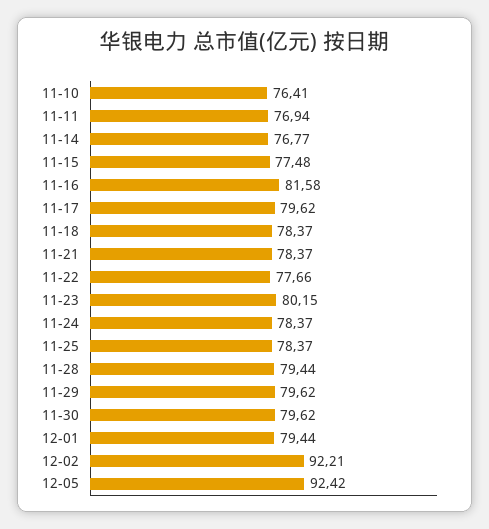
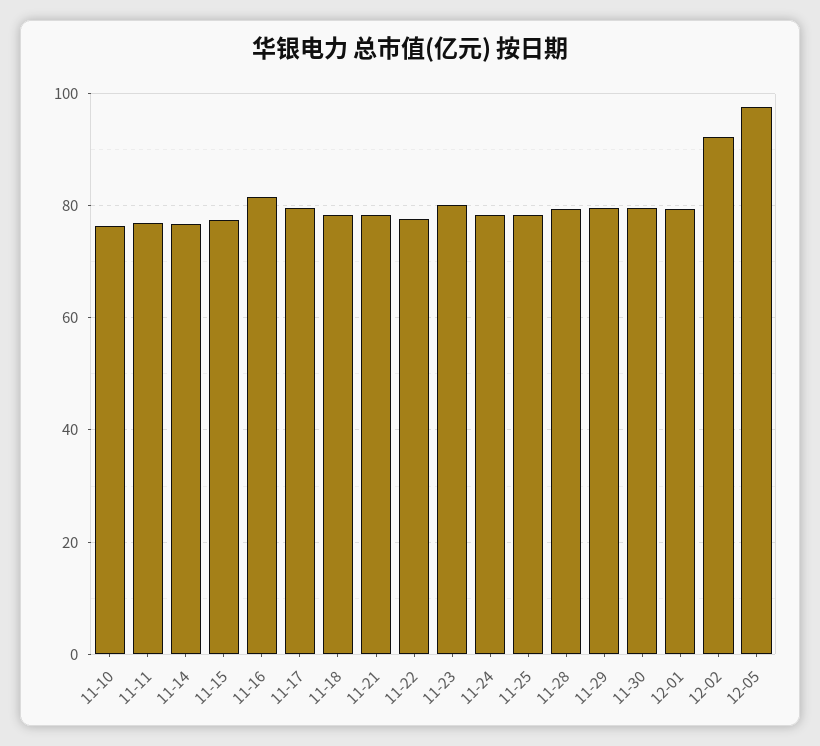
  {
    "11-10": 76.41,
    "11-11": 76.94,
    "11-14": 76.77,
    "11-15": 77.48,
    "11-16": 81.58,
    "11-17": 79.62,
    "11-18": 78.37,
    "11-21": 78.37,
    "11-22": 77.66,
    "11-23": 80.15,
    "11-24": 78.37,
    "11-25": 78.37,
    "11-28": 79.44,
    "11-29": 79.62,
    "11-30": 79.62,
    "12-01": 79.44,
    "12-02": 92.21,
-   "12-05": 92.42
+   "12-05": 98
  }

